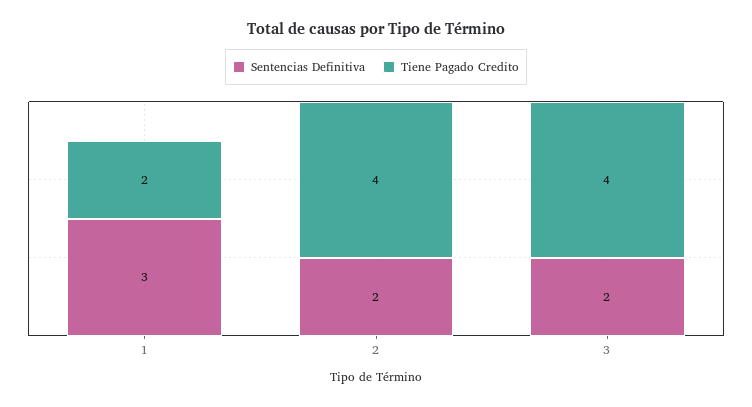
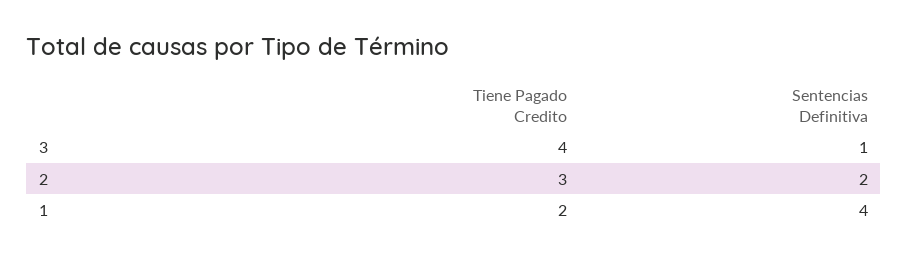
  {
    "Sentencias Definitiva": {
-     "1": 3,
+     "1": 4,
      "2": 2,
-     "3": 2
+     "3": 1
    },
    "Tiene Pagado Credito": {
      "1": 2,
-     "2": 4,
+     "2": 3,
      "3": 4
    }
  }

